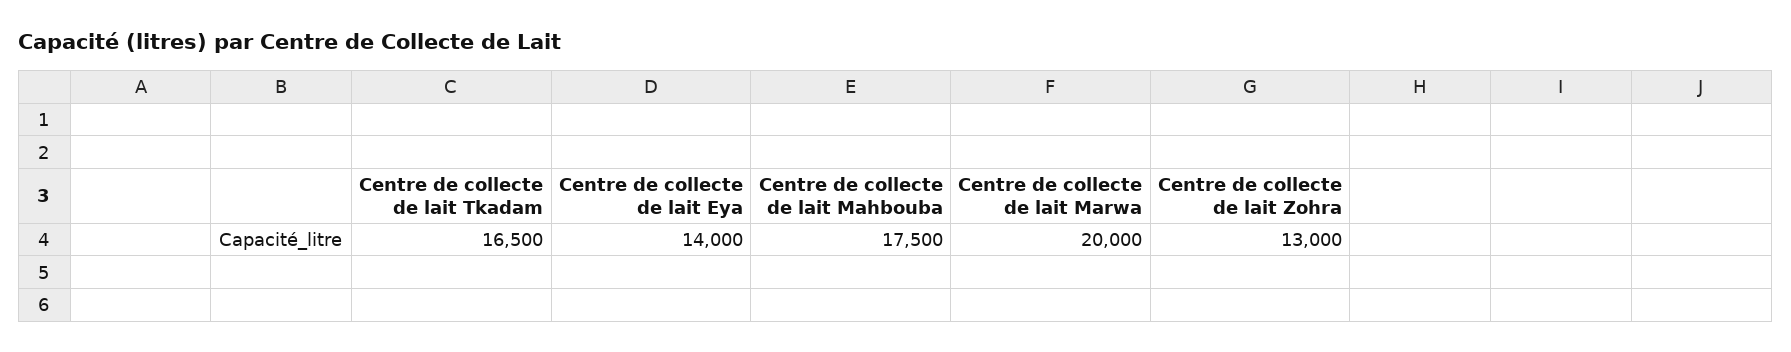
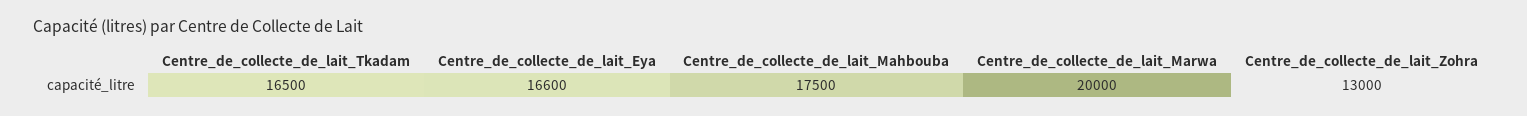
  {
    "Centre de collecte de lait Tkadam": 16500,
-   "Centre de collecte de lait Eya": 14000,
+   "Centre de collecte de lait Eya": 16600,
    "Centre de collecte de lait Mahbouba": 17500,
    "Centre de collecte de lait Marwa": 20000,
    "Centre de collecte de lait Zohra": 13000
  }

